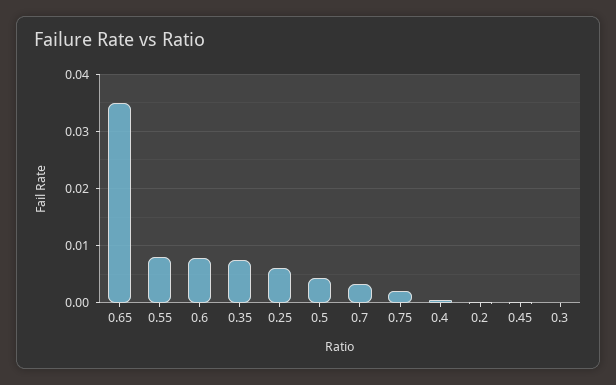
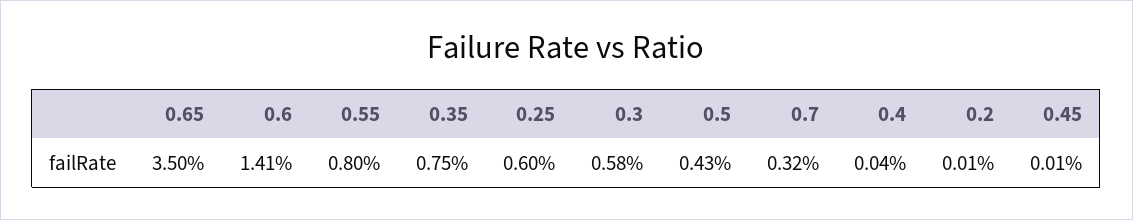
  {
    "0.65": 0.035,
    "0.55": 0.008,
-   "0.6": 0.008,
+   "0.6": 0.0141,
    "0.35": 0.0075,
    "0.25": 0.006,
    "0.5": 0.0043,
    "0.7": 0.0032,
-   "0.75": 0.002,
    "0.4": 0.0004,
    "0.2": 0.0001,
    "0.45": 0.0001,
-   "0.3": 0
+   "0.3": 0.0058
  }

